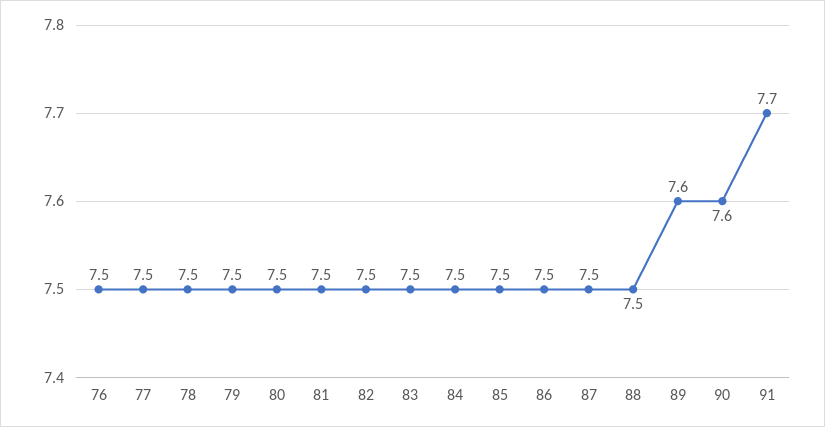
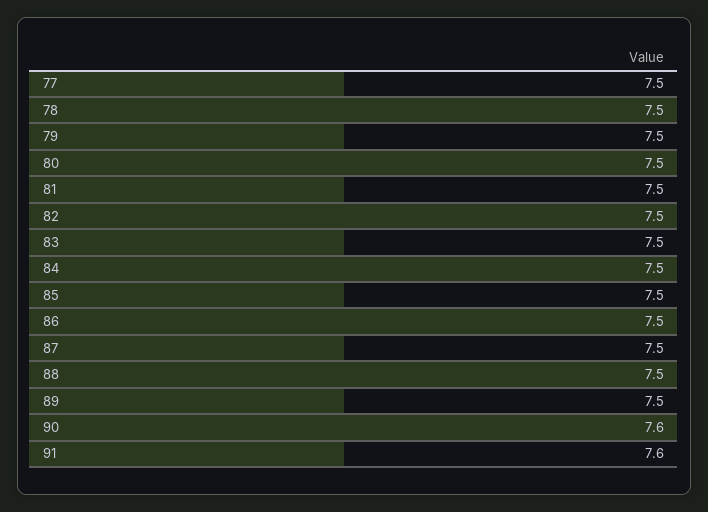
  {
-   "76": 7.5,
    "77": 7.5,
    "78": 7.5,
    "79": 7.5,
    "80": 7.5,
    "81": 7.5,
    "82": 7.5,
    "83": 7.5,
    "84": 7.5,
    "85": 7.5,
    "86": 7.5,
    "87": 7.5,
    "88": 7.5,
-   "89": 7.6,
+   "89": 7.5,
    "90": 7.6,
-   "91": 7.7
+   "91": 7.6
  }

